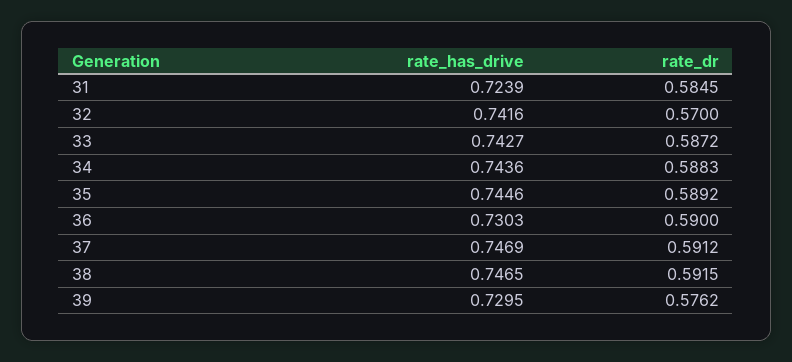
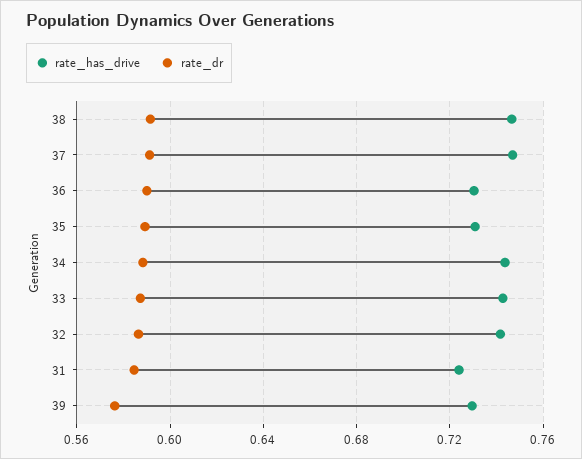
  {
    "rate_has_drive": {
      "31": 0.7239,
      "32": 0.7416,
      "33": 0.7427,
      "34": 0.7436,
-     "35": 0.7446,
+     "35": 0.73,
      "36": 0.7303,
      "37": 0.7469,
      "38": 0.7465,
      "39": 0.7295
    },
    "rate_dr": {
      "31": 0.5845,
-     "32": 0.57,
+     "32": 0.585,
      "33": 0.5872,
      "34": 0.5883,
      "35": 0.5892,
      "36": 0.59,
      "37": 0.5912,
      "38": 0.5915,
      "39": 0.5762
    }
  }

